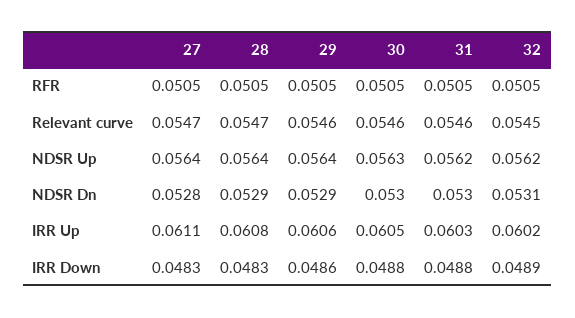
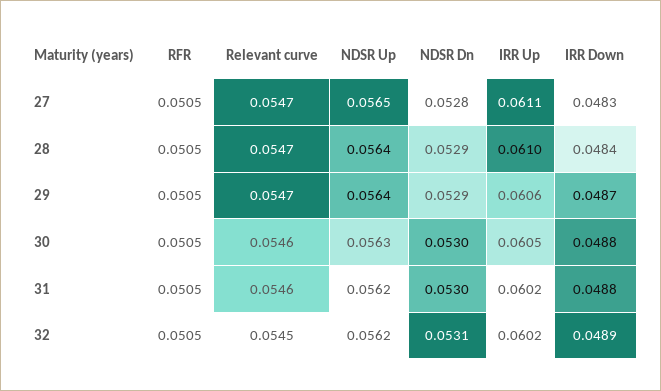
  {
    "27": {
      "RFR": 0.0505,
      "Relevant curve": 0.0547,
-     "NDSR Up": 0.0564,
+     "NDSR Up": 0.0565,
      "NDSR Dn": 0.0528,
      "IRR Up": 0.0611,
      "IRR Down": 0.0483
    },
    "28": {
      "RFR": 0.0505,
      "Relevant curve": 0.0547,
      "NDSR Up": 0.0564,
      "NDSR Dn": 0.0529,
-     "IRR Up": 0.0608,
+     "IRR Up": 0.061,
-     "IRR Down": 0.0483
+     "IRR Down": 0.0484
    },
    "29": {
      "RFR": 0.0505,
-     "Relevant curve": 0.0546,
+     "Relevant curve": 0.0547,
      "NDSR Up": 0.0564,
      "NDSR Dn": 0.0529,
      "IRR Up": 0.0606,
-     "IRR Down": 0.0486
+     "IRR Down": 0.0487
    },
    "30": {
      "RFR": 0.0505,
      "Relevant curve": 0.0546,
      "NDSR Up": 0.0563,
      "NDSR Dn": 0.053,
      "IRR Up": 0.0605,
      "IRR Down": 0.0488
    },
    "31": {
      "RFR": 0.0505,
      "Relevant curve": 0.0546,
      "NDSR Up": 0.0562,
      "NDSR Dn": 0.053,
-     "IRR Up": 0.0603,
+     "IRR Up": 0.0602,
      "IRR Down": 0.0488
    },
    "32": {
      "RFR": 0.0505,
      "Relevant curve": 0.0545,
      "NDSR Up": 0.0562,
      "NDSR Dn": 0.0531,
      "IRR Up": 0.0602,
      "IRR Down": 0.0489
    }
  }

